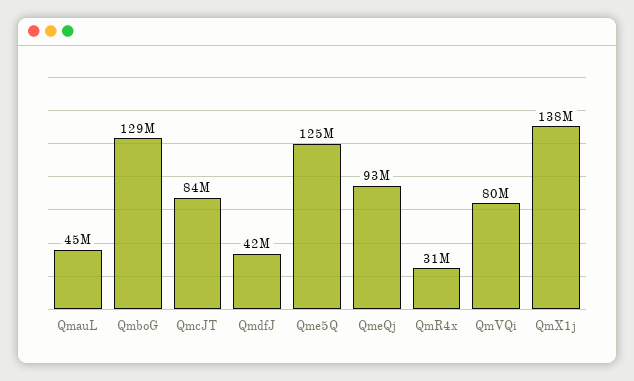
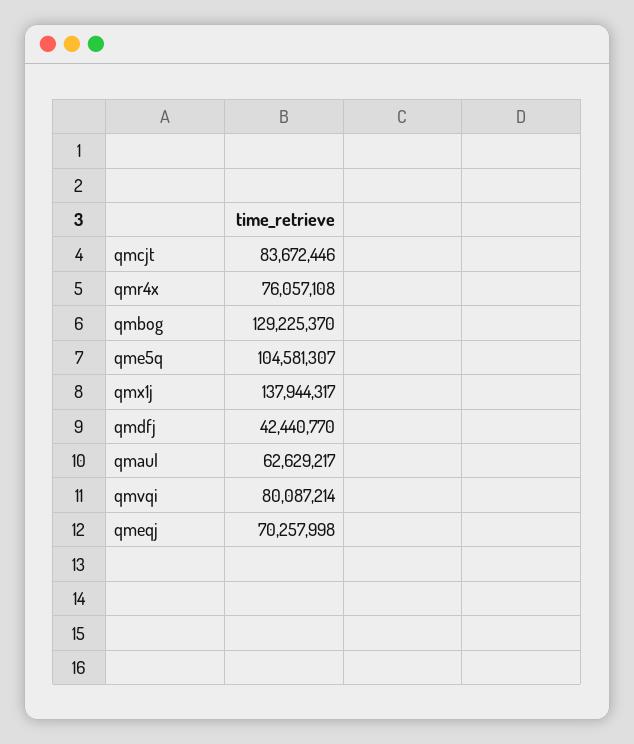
  {
-   "QmauL": 45000000,
+   "QmauL": 62629217,
    "QmboG": 129225370,
    "QmcJT": 83672446,
    "QmdfJ": 42440770,
-   "Qme5Q": 125000000,
+   "Qme5Q": 104581307,
-   "QmeQj": 93000000,
+   "QmeQj": 70257998,
-   "QmR4x": 31000000,
+   "QmR4x": 76057108,
    "QmVQi": 80087214,
    "QmX1j": 137944317
  }

